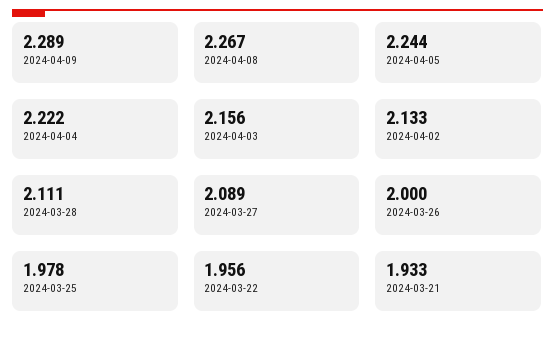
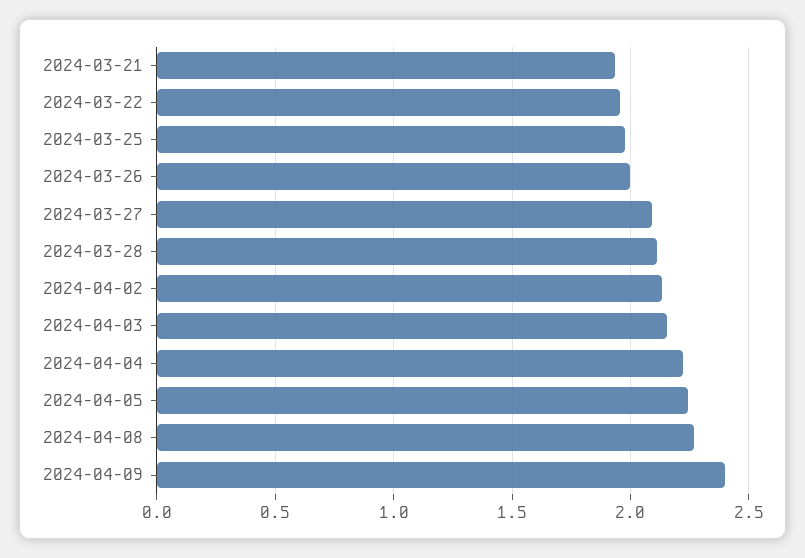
  {
-   "2024-04-09": 2.289,
+   "2024-04-09": 2.4,
    "2024-04-08": 2.267,
    "2024-04-05": 2.244,
    "2024-04-04": 2.222,
    "2024-04-03": 2.156,
    "2024-04-02": 2.133,
    "2024-03-28": 2.111,
    "2024-03-27": 2.089,
    "2024-03-26": 2,
    "2024-03-25": 1.978,
    "2024-03-22": 1.956,
    "2024-03-21": 1.933
  }

